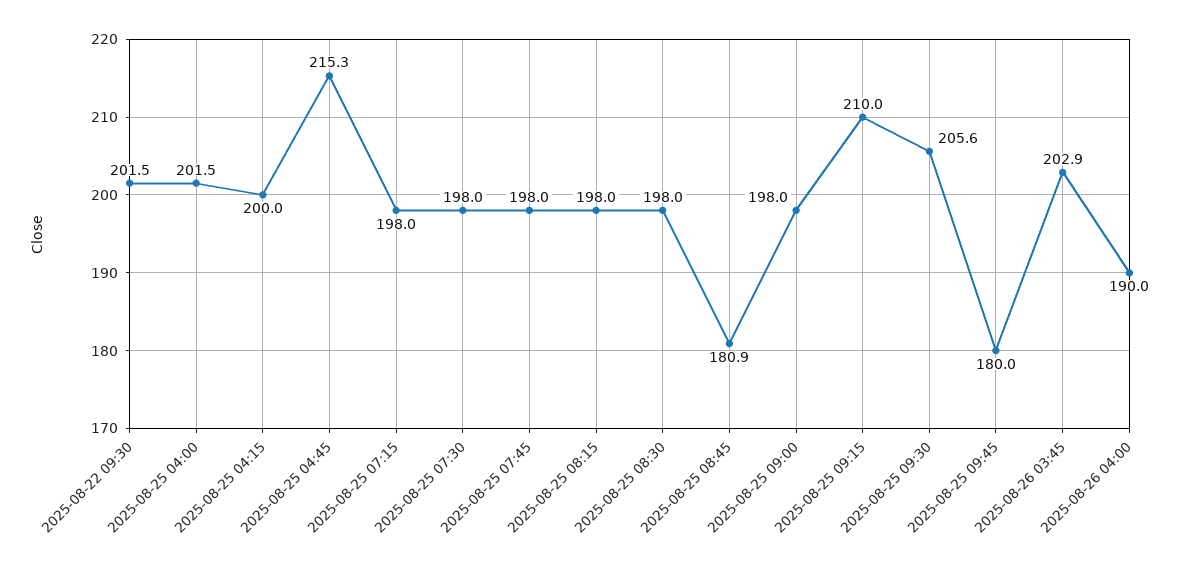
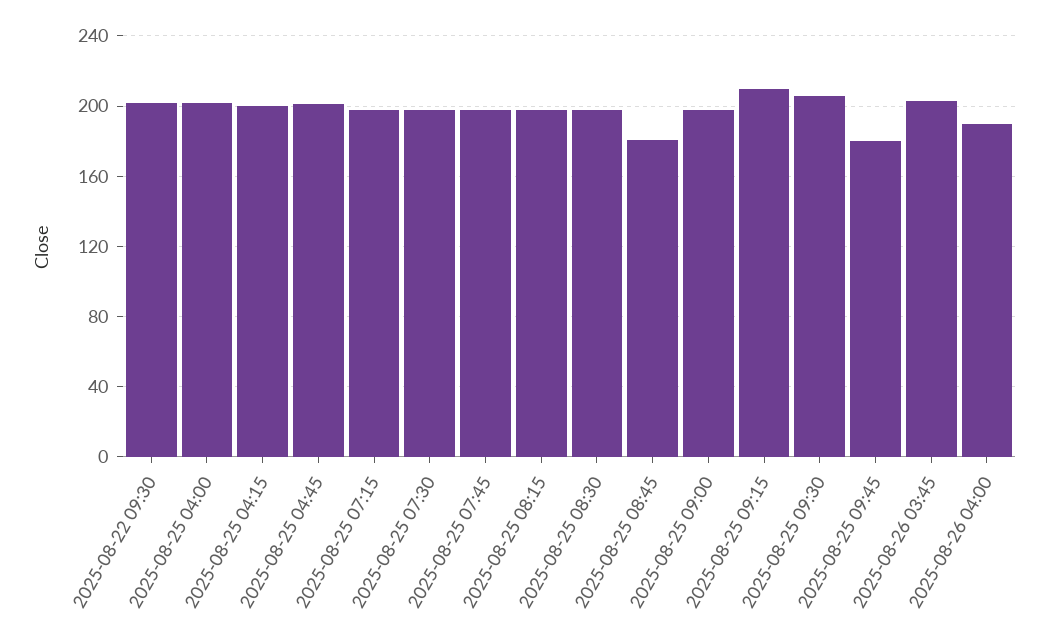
  {
    "2025-08-22 09:30": 201.5,
    "2025-08-25 04:00": 201.5,
    "2025-08-25 04:15": 200,
-   "2025-08-25 04:45": 215.3,
+   "2025-08-25 04:45": 200,
    "2025-08-25 07:15": 198,
    "2025-08-25 07:30": 198,
    "2025-08-25 07:45": 198,
    "2025-08-25 08:15": 198,
    "2025-08-25 08:30": 198,
    "2025-08-25 08:45": 180.9,
    "2025-08-25 09:00": 198,
    "2025-08-25 09:15": 210,
    "2025-08-25 09:30": 205.6,
    "2025-08-25 09:45": 180,
    "2025-08-26 03:45": 202.9,
    "2025-08-26 04:00": 190
  }

